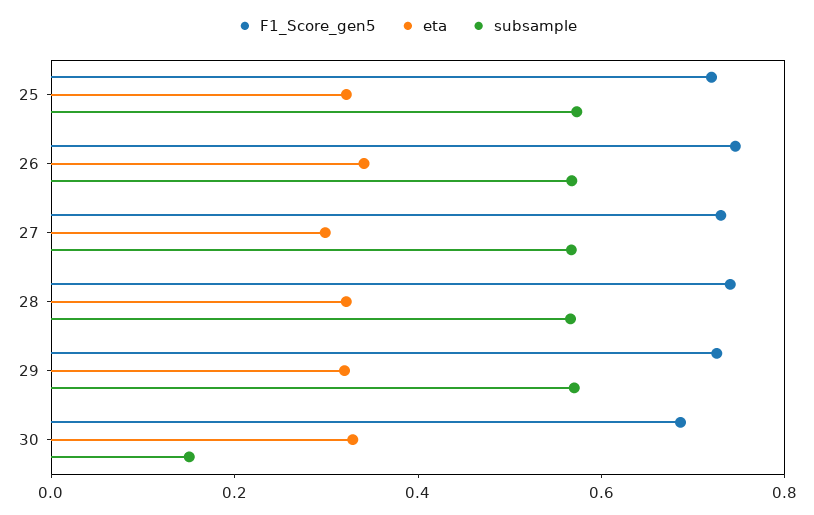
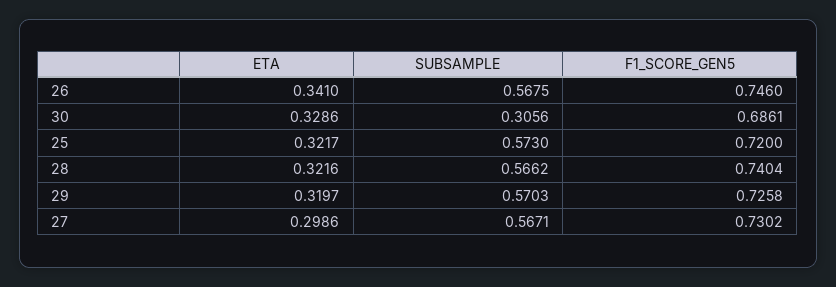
  {
    "F1_Score_gen5": {
      "25": 0.72,
      "26": 0.746,
      "27": 0.7302,
      "28": 0.7404,
      "29": 0.7258,
      "30": 0.6861
    },
    "eta": {
      "25": 0.3217,
      "26": 0.341,
      "27": 0.2986,
      "28": 0.3216,
      "29": 0.3197,
      "30": 0.3286
    },
    "subsample": {
      "25": 0.573,
      "26": 0.5675,
      "27": 0.5671,
      "28": 0.5662,
      "29": 0.5703,
-     "30": 0.15
+     "30": 0.3056
    }
  }

